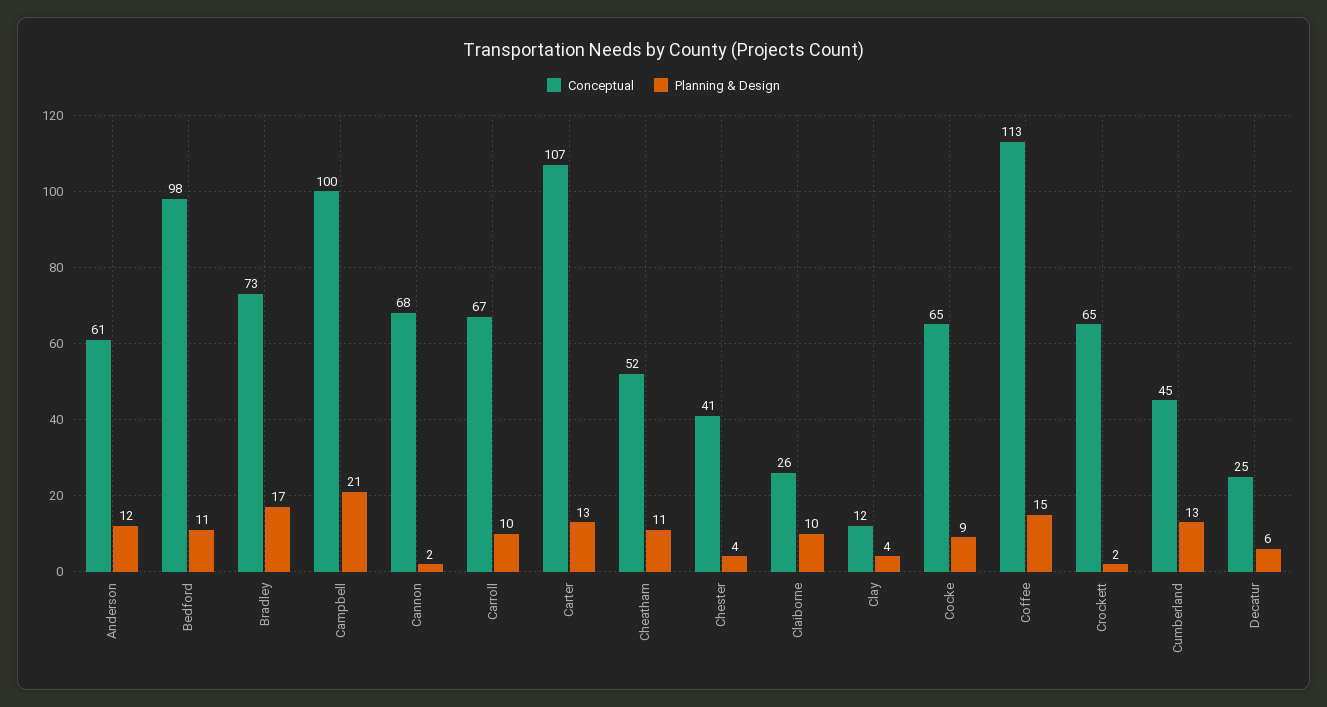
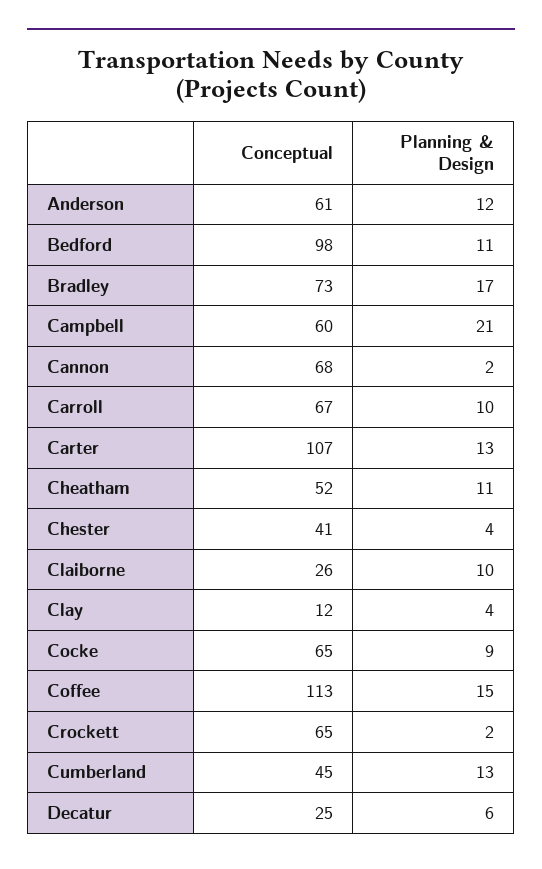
  {
    "Conceptual": {
      "Anderson": 61,
      "Bedford": 98,
      "Bradley": 73,
-     "Campbell": 100,
+     "Campbell": 60,
      "Cannon": 68,
      "Carroll": 67,
      "Carter": 107,
      "Cheatham": 52,
      "Chester": 41,
      "Claiborne": 26,
      "Clay": 12,
      "Cocke": 65,
      "Coffee": 113,
      "Crockett": 65,
      "Cumberland": 45,
      "Decatur": 25
    },
    "Planning & Design": {
      "Anderson": 12,
      "Bedford": 11,
      "Bradley": 17,
      "Campbell": 21,
      "Cannon": 2,
      "Carroll": 10,
      "Carter": 13,
      "Cheatham": 11,
      "Chester": 4,
      "Claiborne": 10,
      "Clay": 4,
      "Cocke": 9,
      "Coffee": 15,
      "Crockett": 2,
      "Cumberland": 13,
      "Decatur": 6
    }
  }

